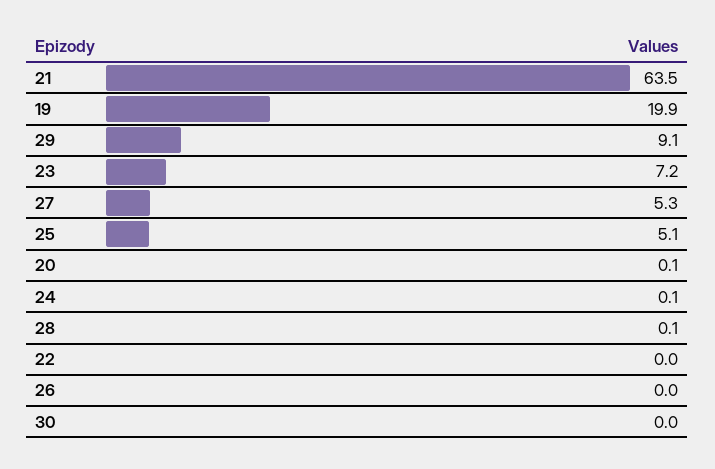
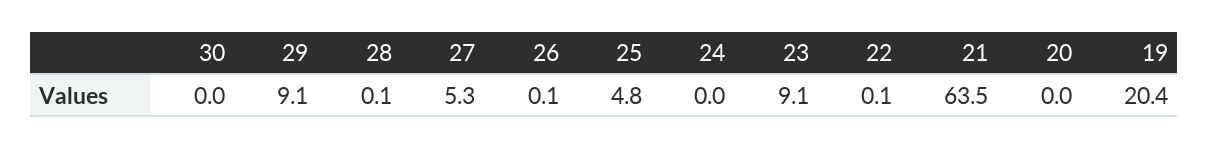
  {
    "21": 63.5,
-   "19": 19.9,
+   "19": 20.4,
    "29": 9.1,
-   "23": 7.2,
+   "23": 9.1,
    "27": 5.3,
-   "25": 5.1,
+   "25": 4.8,
-   "20": 0.1,
+   "20": 0,
-   "24": 0.1,
+   "24": 0,
    "28": 0.1,
-   "22": 0,
+   "22": 0.1,
-   "26": 0,
+   "26": 0.1,
    "30": 0
  }

